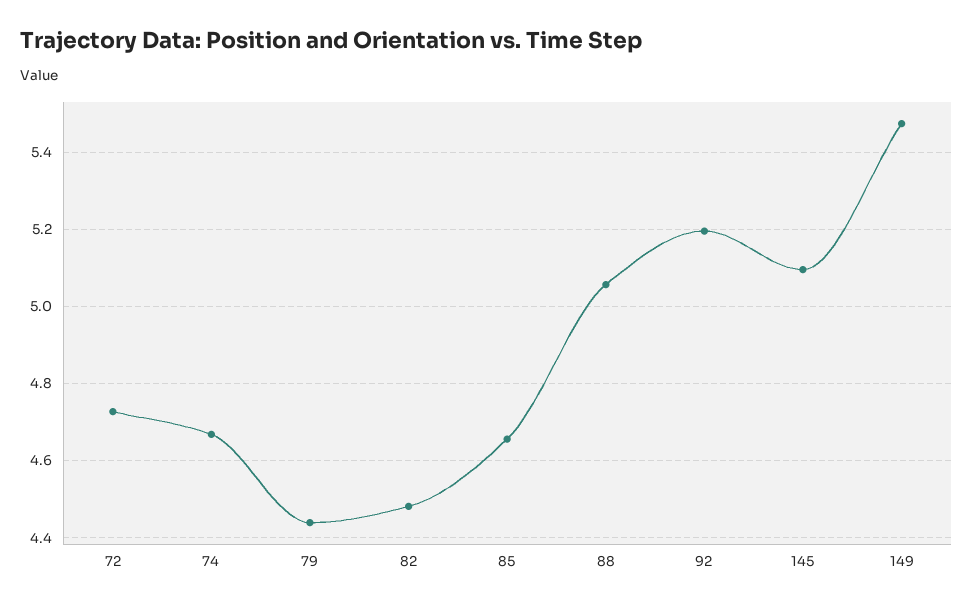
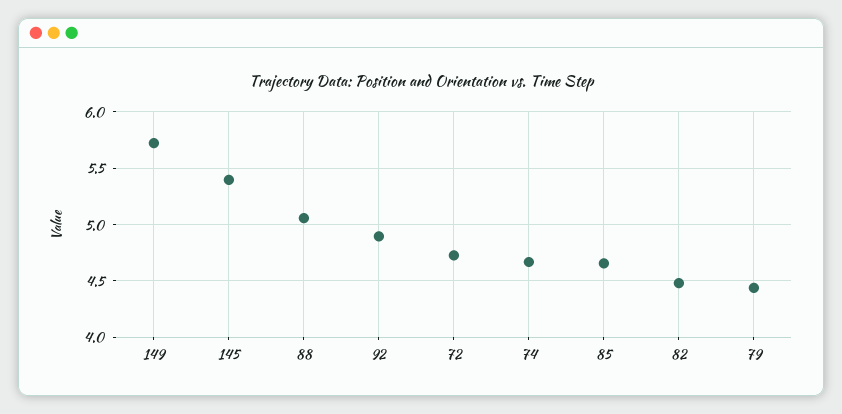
  {
    "72": 4.72,
    "74": 4.66,
    "79": 4.44,
    "82": 4.48,
    "85": 4.66,
    "88": 5.06,
-   "92": 5.2,
+   "92": 4.9,
-   "145": 5.1,
+   "145": 5.4,
-   "149": 5.48
+   "149": 5.7
  }

